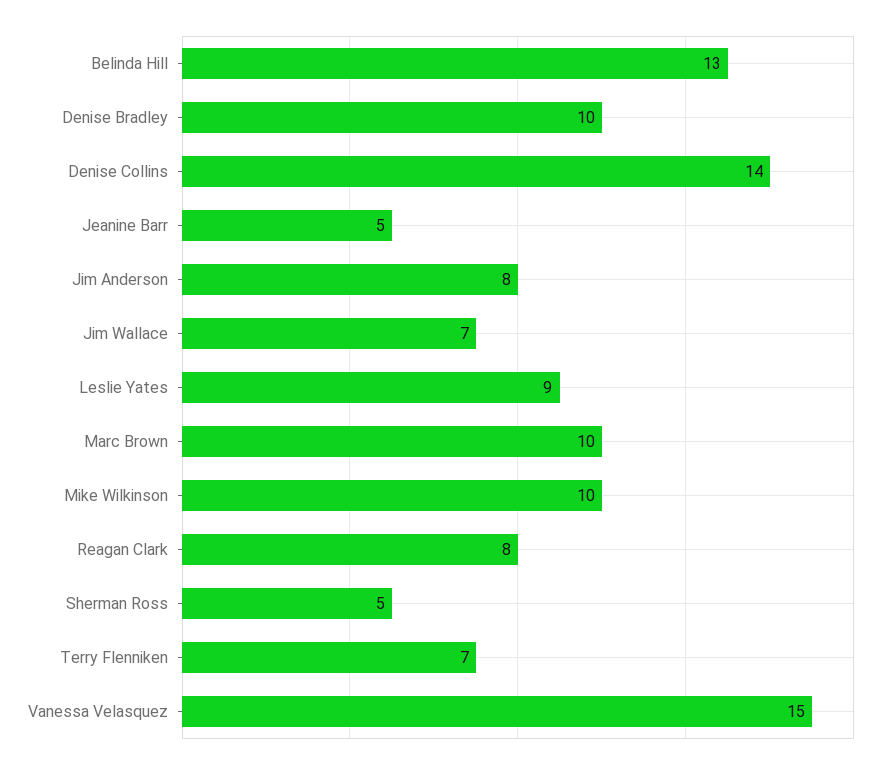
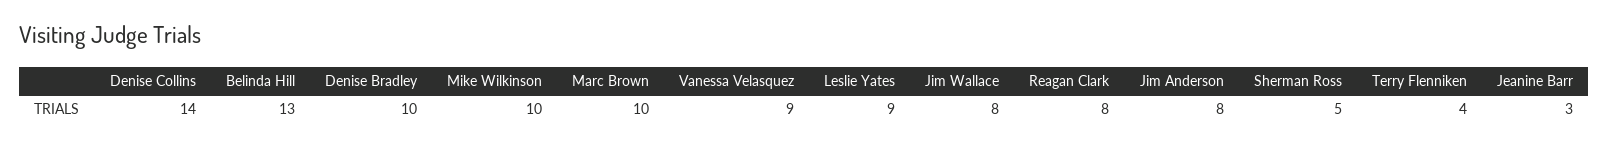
  {
    "Belinda Hill": 13,
    "Denise Bradley": 10,
    "Denise Collins": 14,
-   "Jeanine Barr": 5,
+   "Jeanine Barr": 3,
    "Jim Anderson": 8,
-   "Jim Wallace": 7,
+   "Jim Wallace": 8,
    "Leslie Yates": 9,
    "Marc Brown": 10,
    "Mike Wilkinson": 10,
    "Reagan Clark": 8,
    "Sherman Ross": 5,
-   "Terry Flenniken": 7,
+   "Terry Flenniken": 4,
-   "Vanessa Velasquez": 15
+   "Vanessa Velasquez": 9
  }

